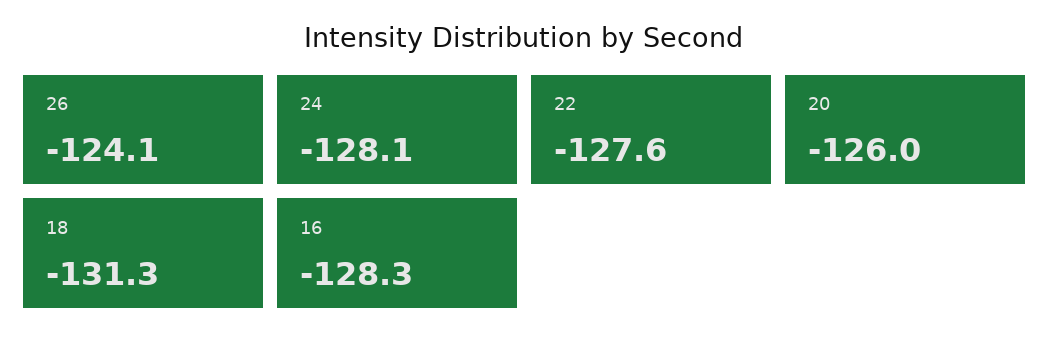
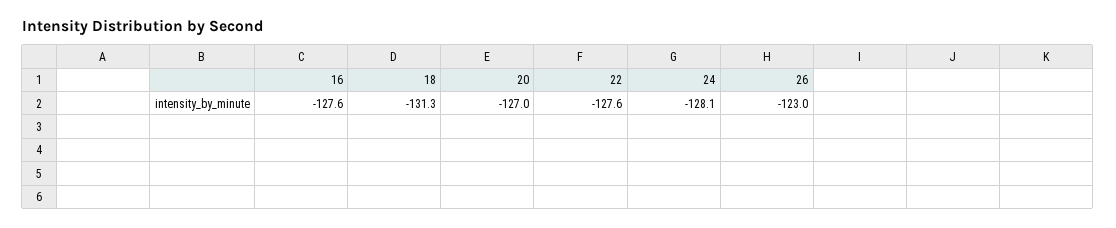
  {
-   "26": -124.1,
+   "26": -123,
    "24": -128.1,
    "22": -127.6,
-   "20": -126,
+   "20": -127,
    "18": -131.3,
-   "16": -128.3
+   "16": -127.6
  }

